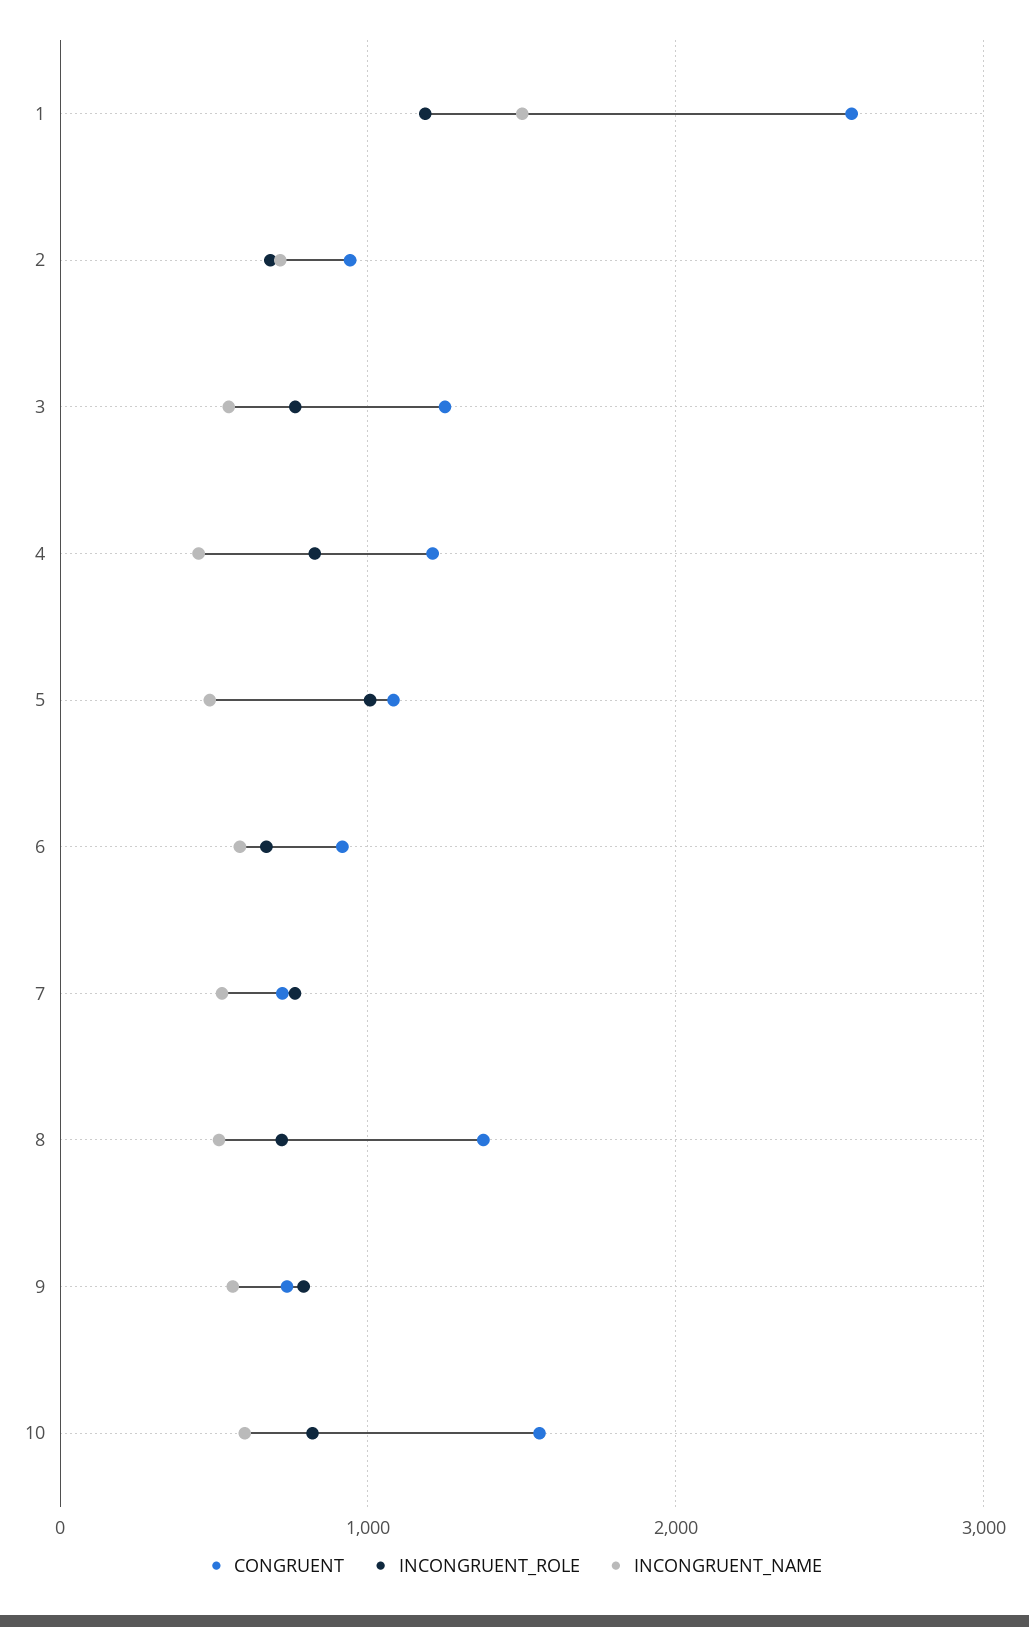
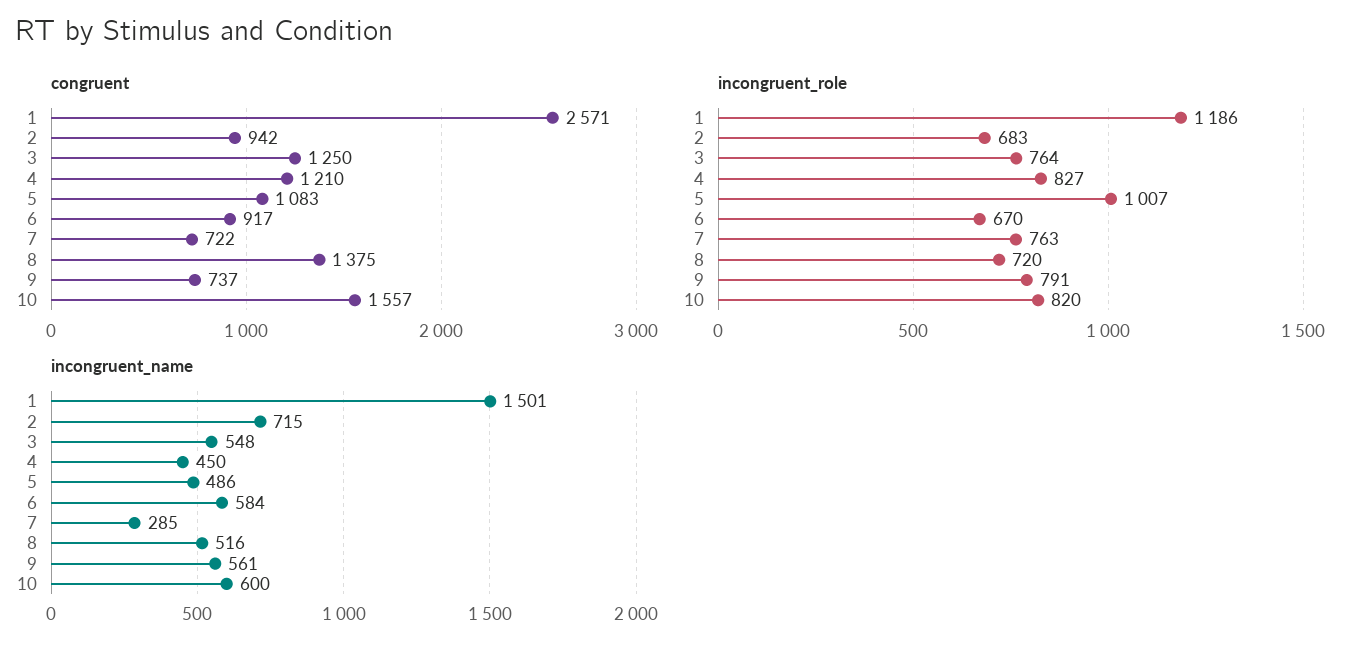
  {
    "CONGRUENT": {
      "1": 2571,
      "2": 942,
      "3": 1250,
      "4": 1210,
      "5": 1083,
      "6": 917,
      "7": 722,
      "8": 1375,
      "9": 737,
      "10": 1557
    },
    "INCONGRUENT_ROLE": {
      "1": 1186,
      "2": 683,
      "3": 764,
      "4": 827,
      "5": 1007,
      "6": 670,
      "7": 763,
      "8": 720,
      "9": 791,
      "10": 820
    },
    "INCONGRUENT_NAME": {
      "1": 1501,
      "2": 715,
      "3": 548,
      "4": 450,
      "5": 486,
      "6": 584,
-     "7": 500,
+     "7": 285,
      "8": 516,
      "9": 561,
      "10": 600
    }
  }

